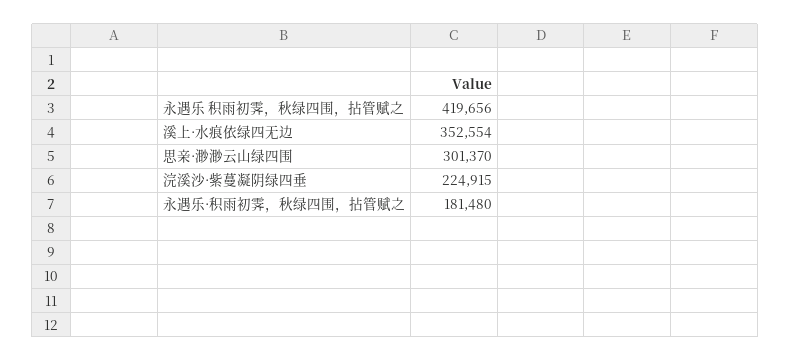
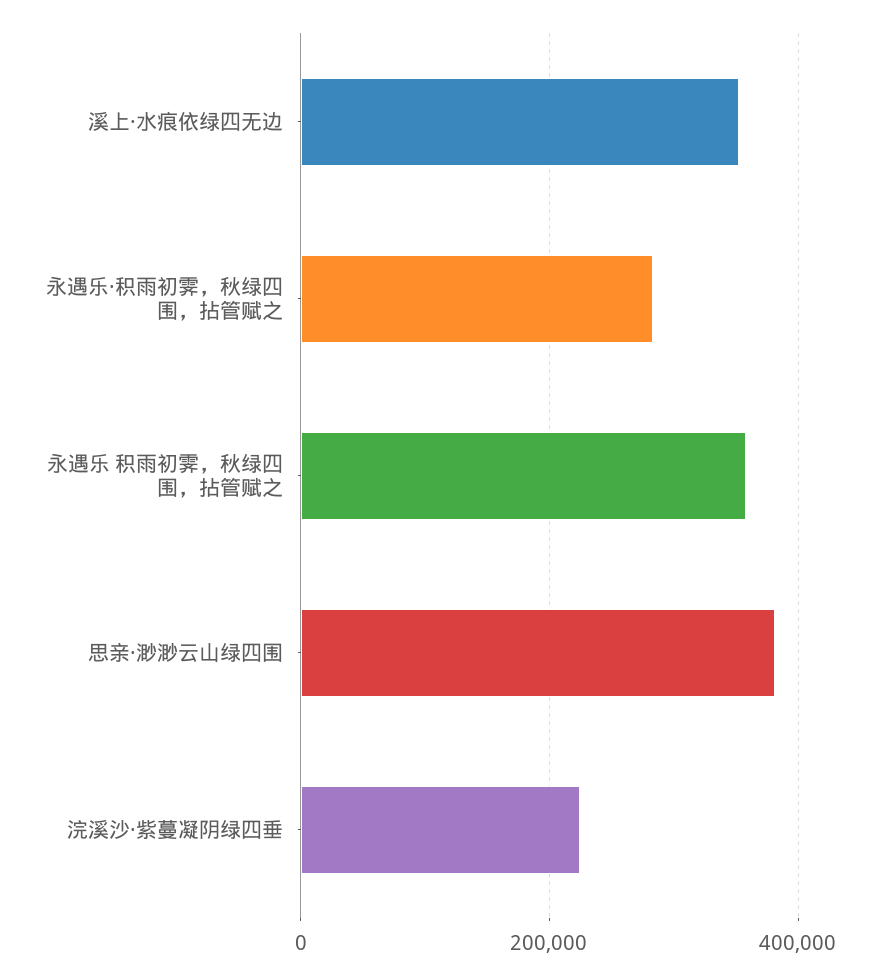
  {
-   "永遇乐 积雨初霁，秋绿四围，拈管赋之": 419656,
+   "永遇乐 积雨初霁，秋绿四围，拈管赋之": 360000,
    "溪上·水痕依绿四无边": 352554,
-   "思亲·渺渺云山绿四围": 301370,
+   "思亲·渺渺云山绿四围": 380000,
    "浣溪沙·紫蔓凝阴绿四垂": 224915,
-   "永遇乐·积雨初霁，秋绿四围，拈管赋之": 181480
+   "永遇乐·积雨初霁，秋绿四围，拈管赋之": 280000
  }

